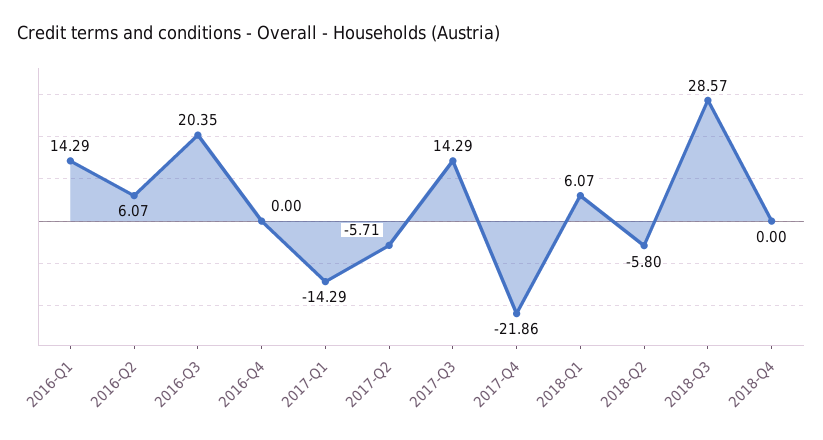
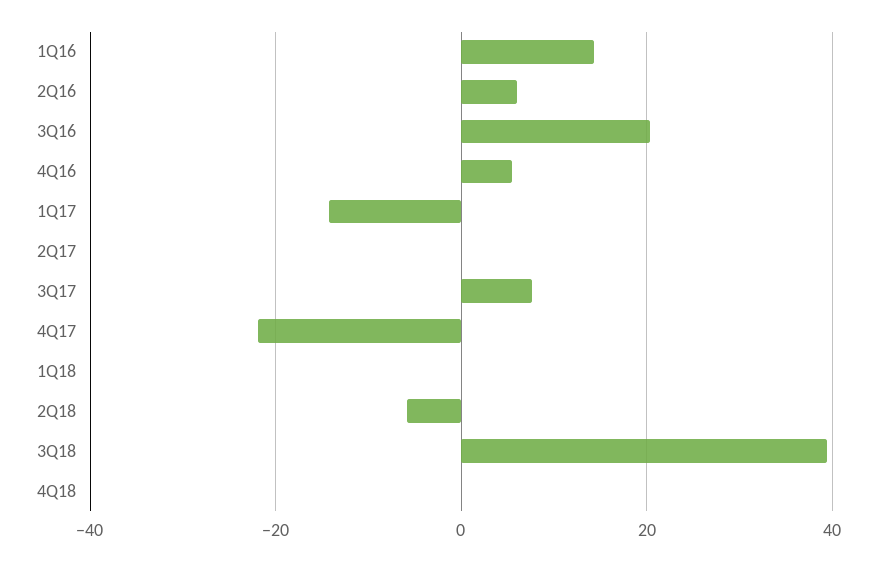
  {
    "2016-Q1": 14.29,
    "2016-Q2": 6.07,
    "2016-Q3": 20.35,
-   "2016-Q4": 0,
+   "2016-Q4": 6,
    "2017-Q1": -14.29,
-   "2017-Q2": -5.71,
+   "2017-Q2": 0,
-   "2017-Q3": 14.29,
+   "2017-Q3": 8,
    "2017-Q4": -21.86,
-   "2018-Q1": 6.07,
+   "2018-Q1": 0,
    "2018-Q2": -5.8,
-   "2018-Q3": 28.57,
+   "2018-Q3": 40,
    "2018-Q4": 0
  }

